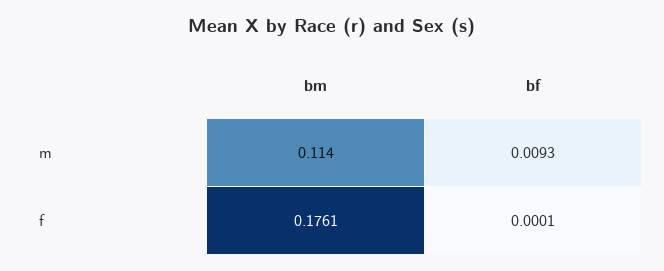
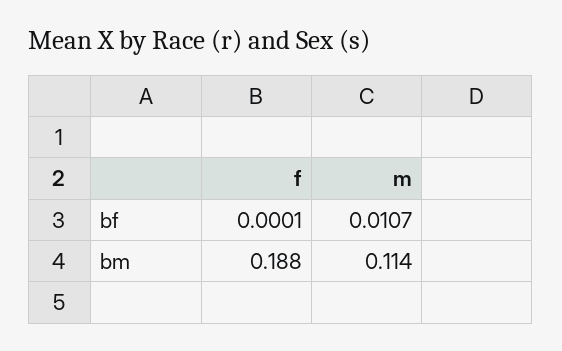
  {
    "bm": {
      "m": 0.114,
-     "f": 0.1761
+     "f": 0.188
    },
    "bf": {
-     "m": 0.0093,
+     "m": 0.0107,
      "f": 0.0001
    }
  }

